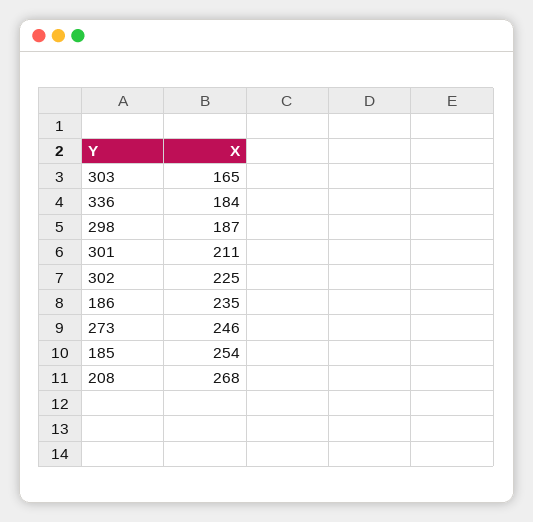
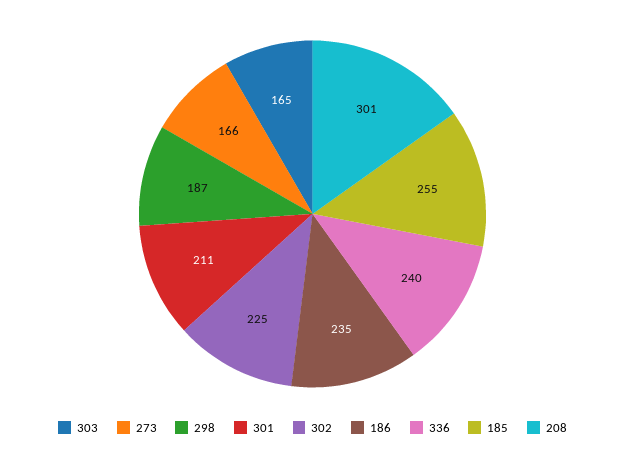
  {
    "303": 165,
-   "336": 184,
+   "336": 240,
    "298": 187,
    "301": 211,
    "302": 225,
    "186": 235,
-   "273": 246,
+   "273": 166,
-   "185": 254,
+   "185": 255,
-   "208": 268
+   "208": 301
  }

